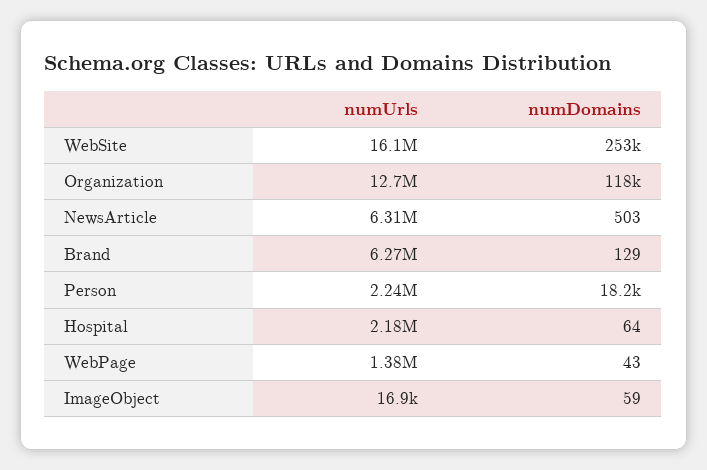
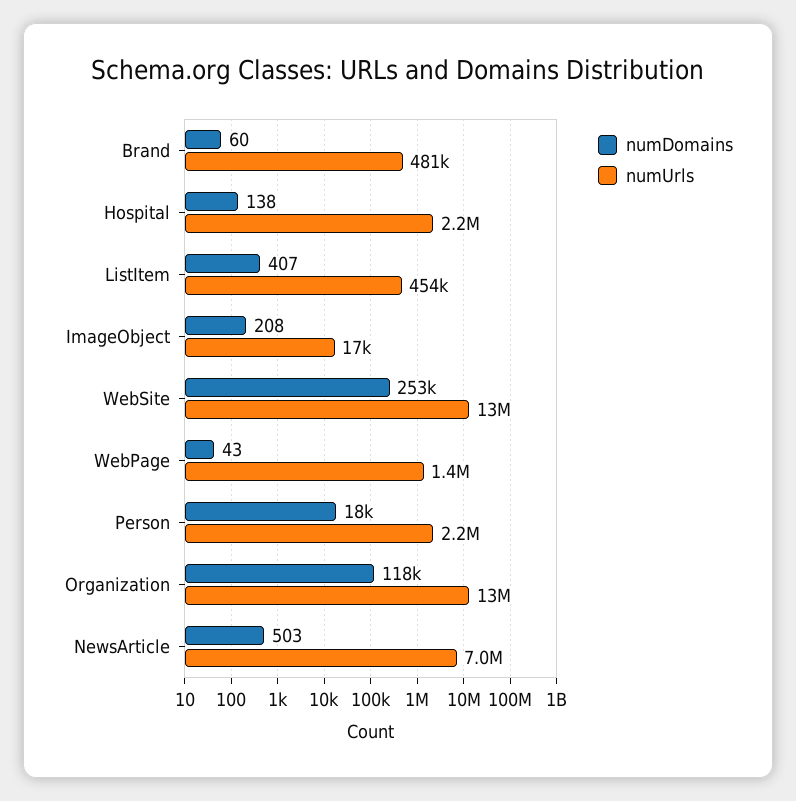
  {
    "numUrls": {
-     "WebSite": 16100000,
+     "WebSite": 13000000,
      "Organization": 12700000,
-     "NewsArticle": 6310000,
+     "NewsArticle": 7000000,
-     "Brand": 6270000,
+     "Brand": 481000,
      "Person": 2240000,
      "Hospital": 2180000,
      "WebPage": 1380000,
-     "ImageObject": 16900
+     "ImageObject": 16900,
+     "ListItem": 454000
    },
    "numDomains": {
      "WebSite": 253000,
      "Organization": 118000,
      "NewsArticle": 503,
-     "Brand": 129,
+     "Brand": 60,
      "Person": 18200,
-     "Hospital": 64,
+     "Hospital": 138,
      "WebPage": 43,
-     "ImageObject": 59
+     "ImageObject": 208,
+     "ListItem": 407
    }
  }

